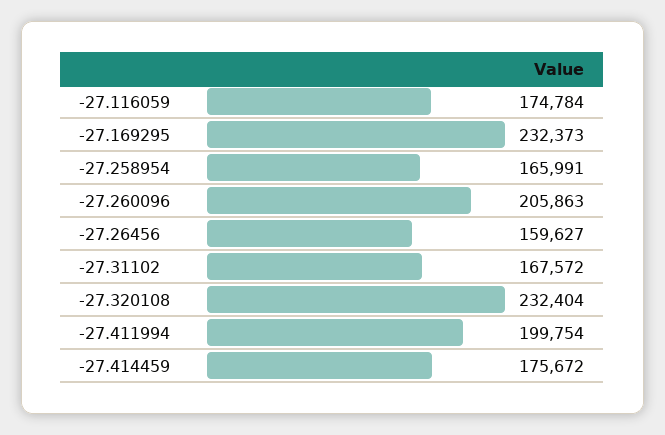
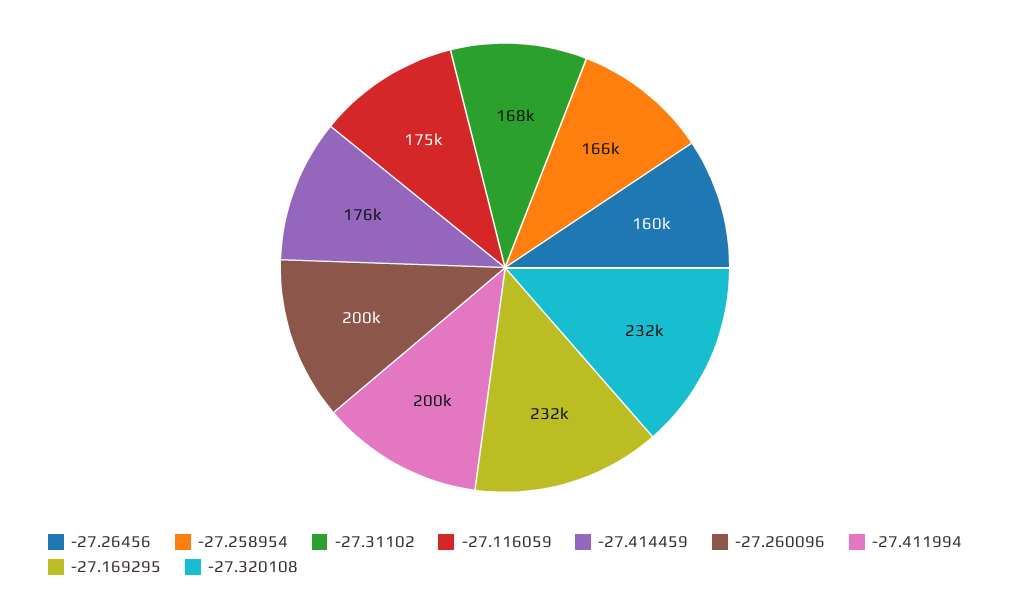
  {
    "-27.116059": 174784,
    "-27.169295": 232373,
    "-27.258954": 165991,
-   "-27.260096": 205863,
+   "-27.260096": 200000,
    "-27.26456": 159627,
    "-27.31102": 167572,
    "-27.320108": 232404,
    "-27.411994": 199754,
    "-27.414459": 175672
  }

